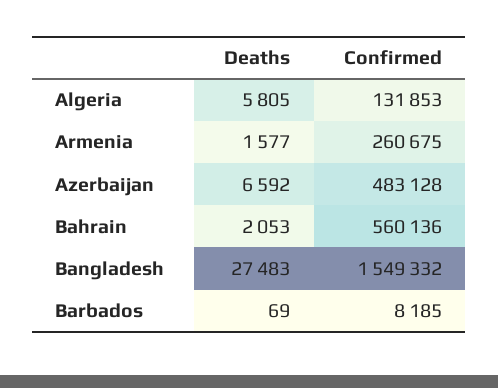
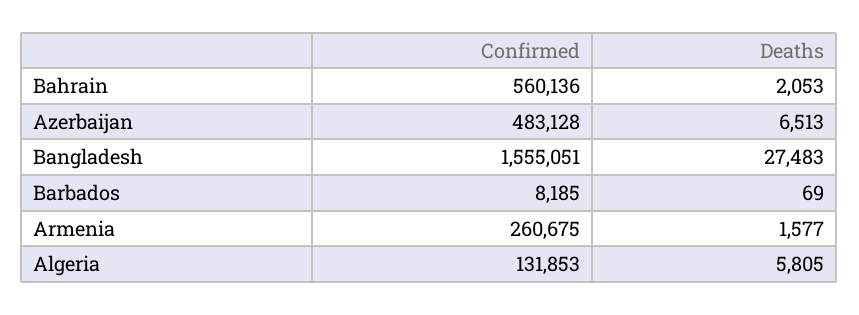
  {
    "Deaths": {
      "Algeria": 5805,
      "Armenia": 1577,
-     "Azerbaijan": 6592,
+     "Azerbaijan": 6513,
      "Bahrain": 2053,
      "Bangladesh": 27483,
      "Barbados": 69
    },
    "Confirmed": {
      "Algeria": 131853,
      "Armenia": 260675,
      "Azerbaijan": 483128,
      "Bahrain": 560136,
-     "Bangladesh": 1549332,
+     "Bangladesh": 1555051,
      "Barbados": 8185
    }
  }

